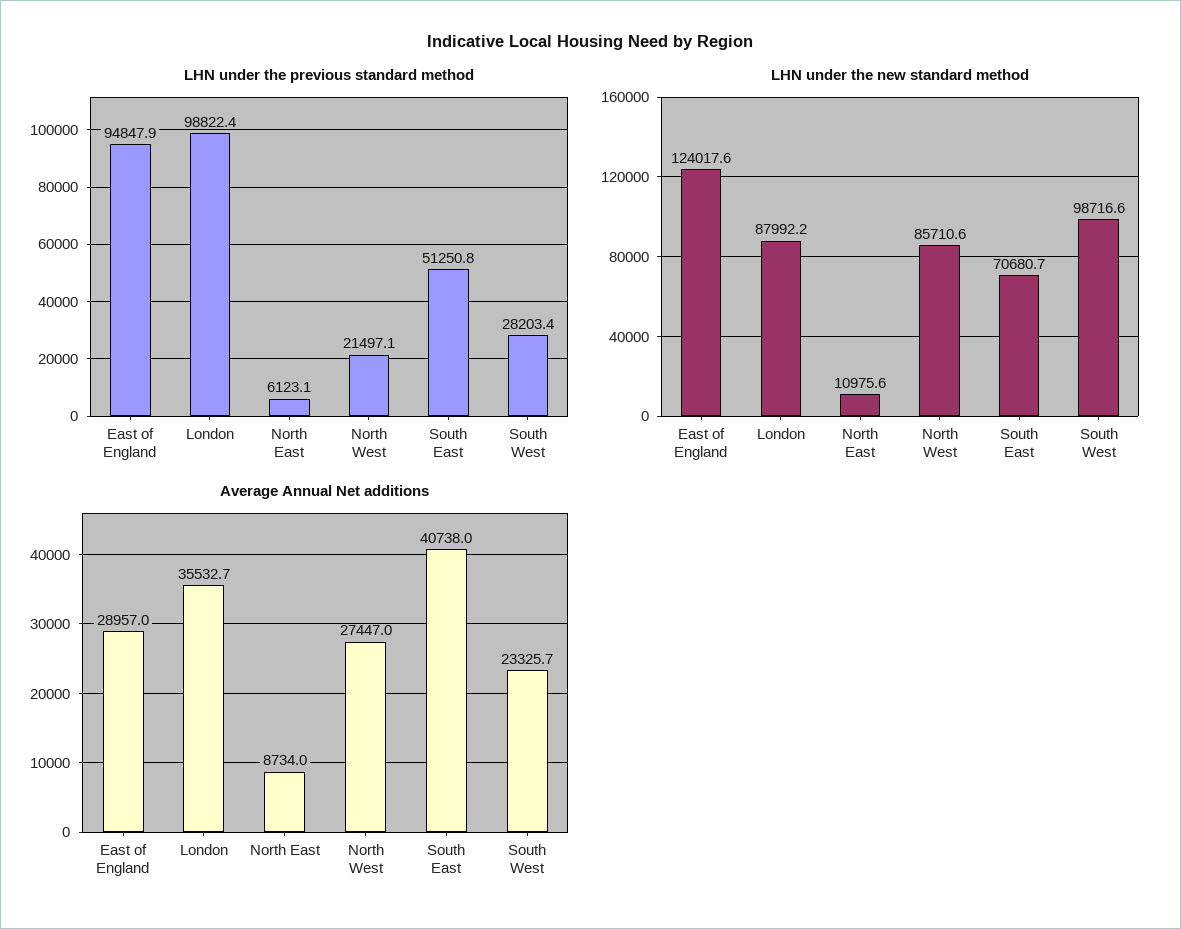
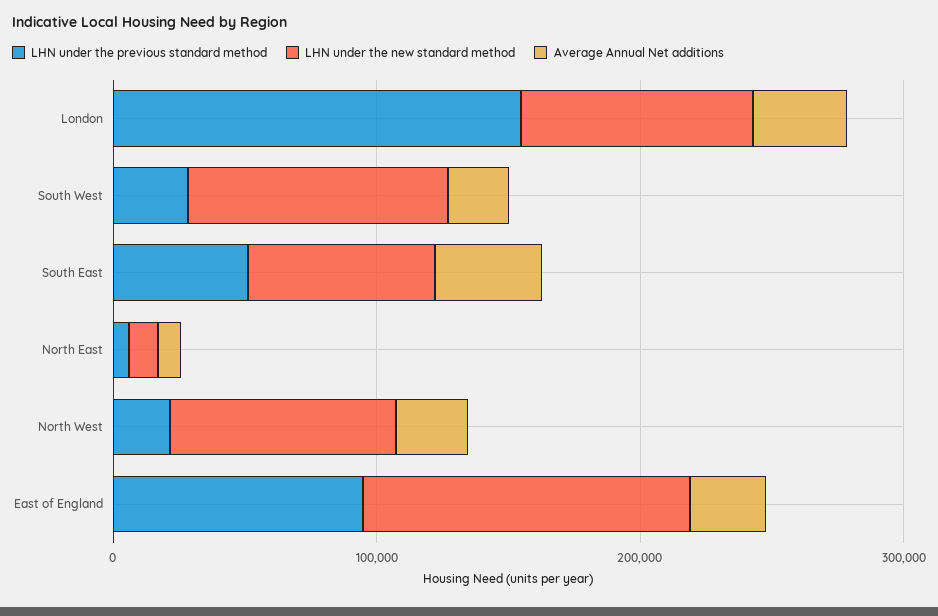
  {
    "LHN under the previous standard method": {
      "East of England": 94847.9,
-     "London": 98822.4,
+     "London": 160000,
      "North East": 6123.1,
      "North West": 21497.1,
      "South East": 51250.8,
      "South West": 28203.4
    },
    "LHN under the new standard method": {
      "East of England": 124017.6,
      "London": 87992.2,
      "North East": 10975.6,
      "North West": 85710.6,
      "South East": 70680.7,
      "South West": 98716.6
    },
    "Average Annual Net additions": {
      "East of England": 28957,
      "London": 35532.7,
      "North East": 8734,
      "North West": 27447,
      "South East": 40738,
      "South West": 23325.7
    }
  }

